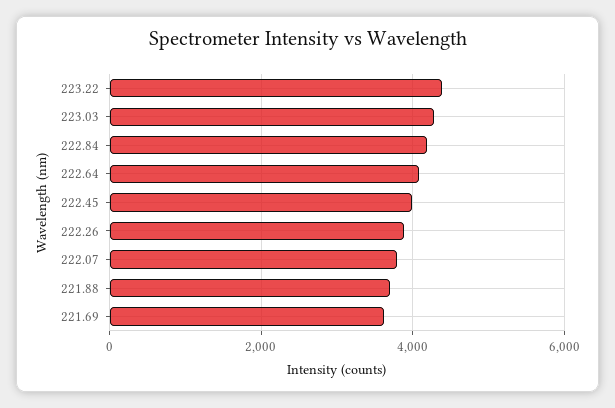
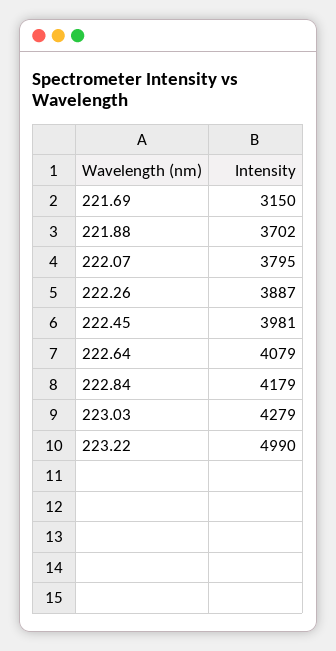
  {
-   "223.22": 4400,
+   "223.22": 4990,
    "223.03": 4279,
    "222.84": 4179,
    "222.64": 4079,
    "222.45": 3981,
    "222.26": 3887,
    "222.07": 3795,
    "221.88": 3702,
-   "221.69": 3600
+   "221.69": 3150
  }

